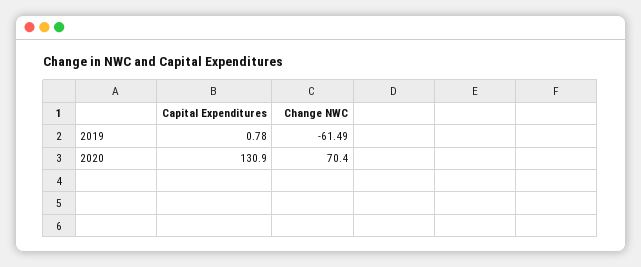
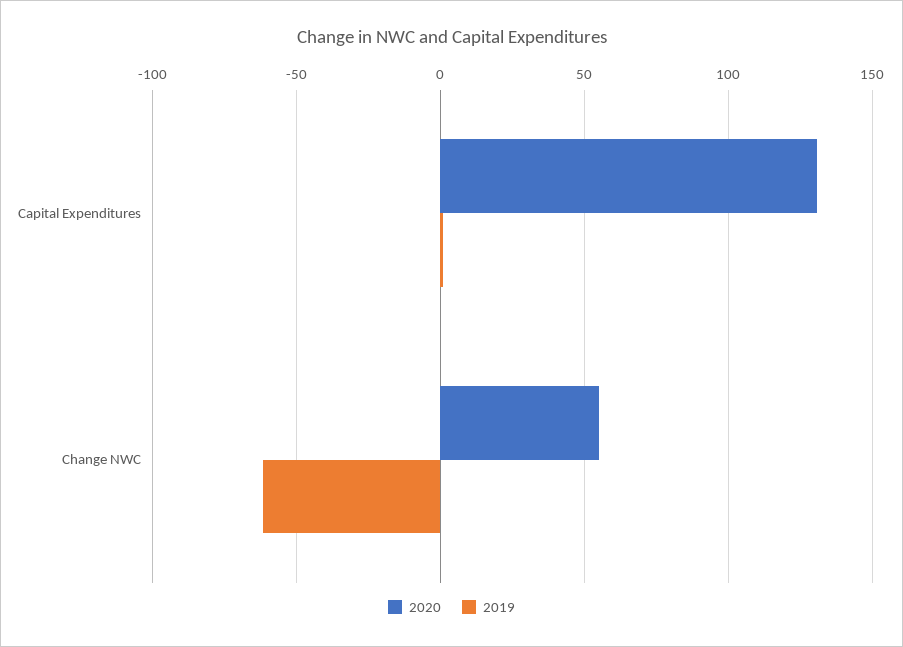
  {
    "2019": {
      "Capital Expenditures": 0.78,
      "Change NWC": -61.49
    },
    "2020": {
      "Capital Expenditures": 130.9,
-     "Change NWC": 70.4
+     "Change NWC": 55
    }
  }

